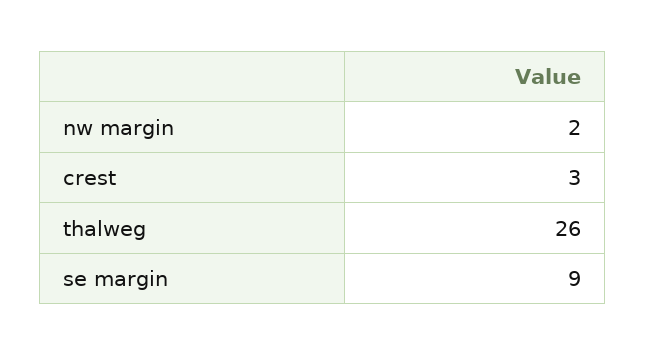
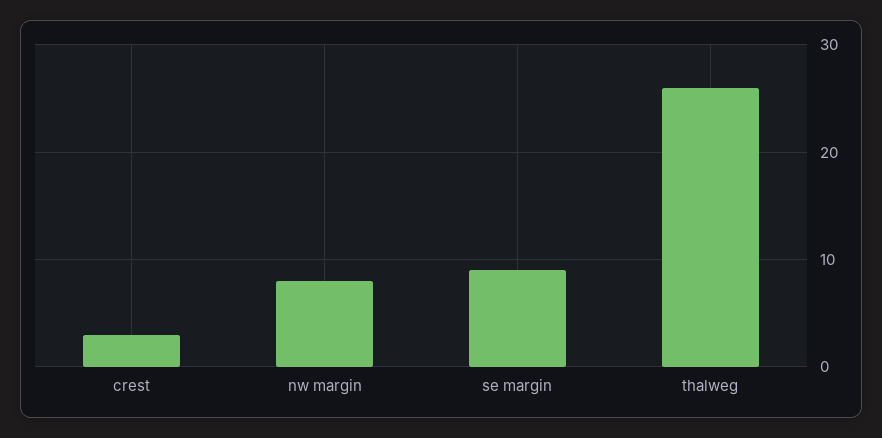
  {
-   "nw margin": 2,
+   "nw margin": 8,
    "crest": 3,
    "thalweg": 26,
    "se margin": 9
  }

